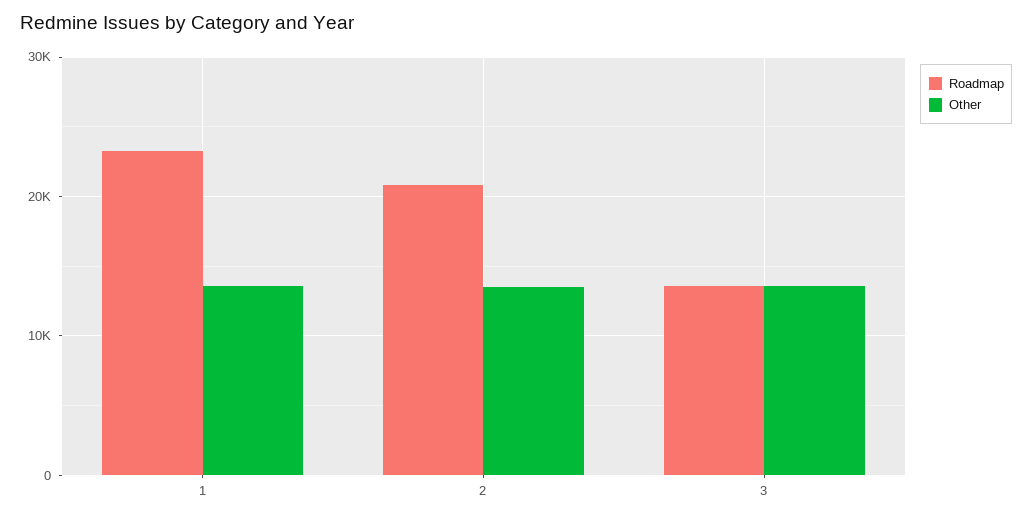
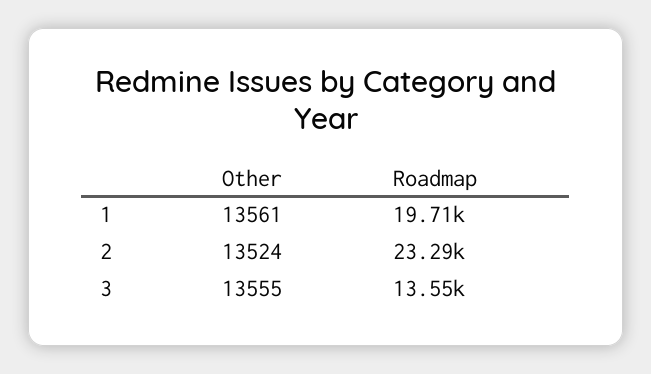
  {
    "Roadmap": {
-     "1": 23000,
+     "1": 19710,
-     "2": 21000,
+     "2": 23290,
      "3": 13550
    },
    "Other": {
      "1": 13561,
      "2": 13524,
      "3": 13555
    }
  }

